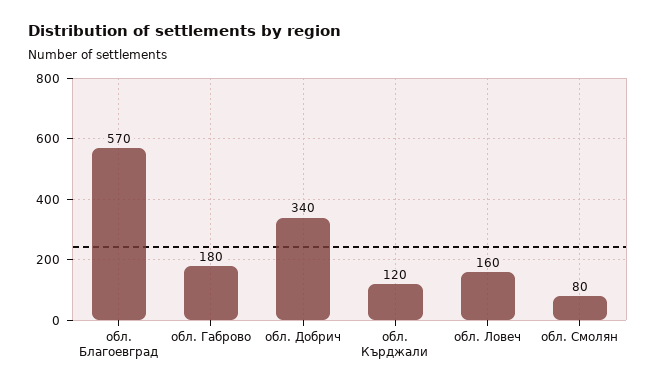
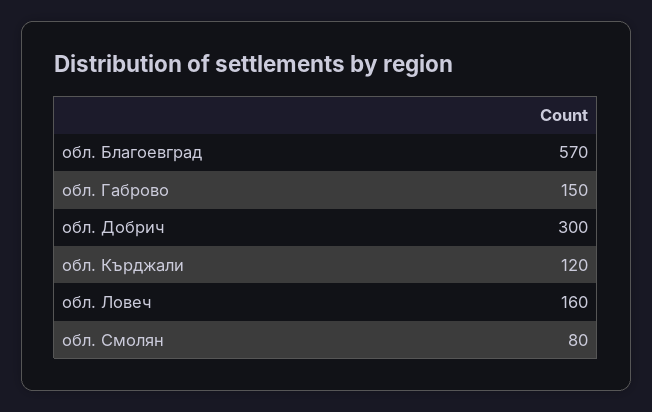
  {
    "обл. Благоевград": 570,
-   "обл. Габрово": 180,
+   "обл. Габрово": 150,
-   "обл. Добрич": 340,
+   "обл. Добрич": 300,
    "обл. Кърджали": 120,
    "обл. Ловеч": 160,
    "обл. Смолян": 80
  }

